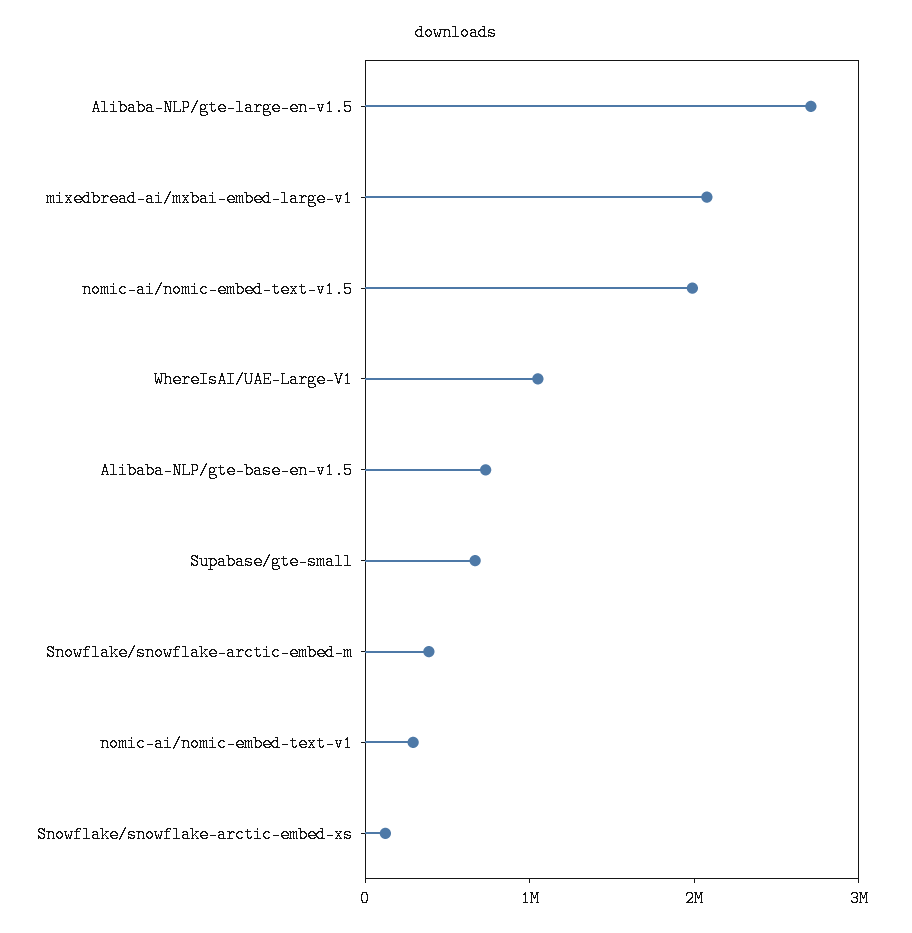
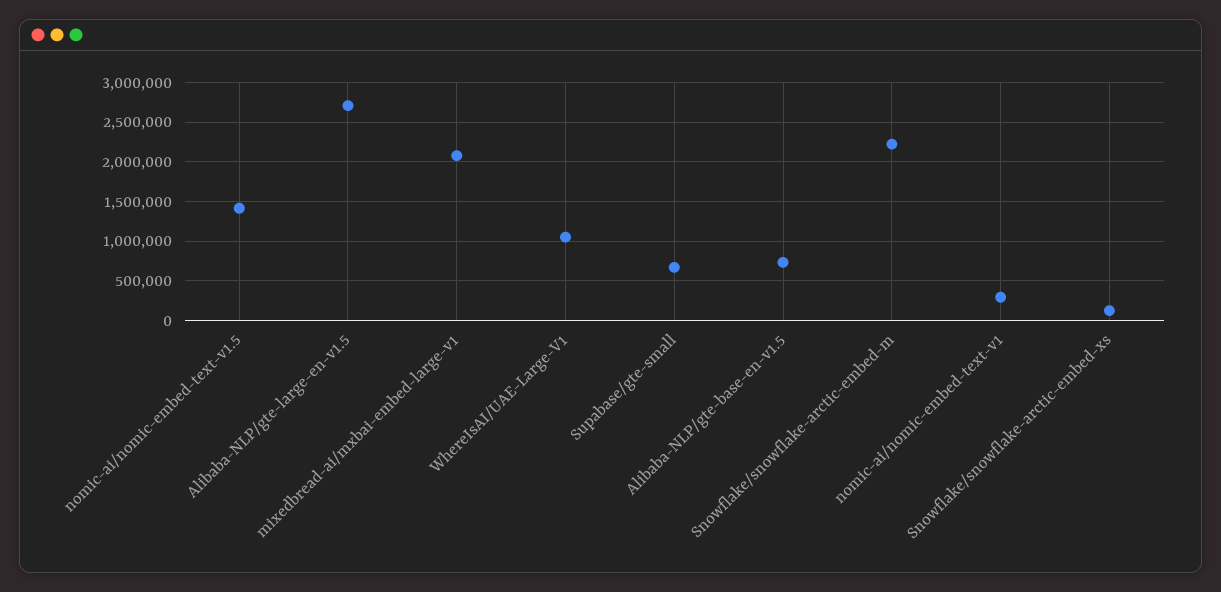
  {
    "Alibaba-NLP/gte-large-en-v1.5": 2700000,
    "mixedbread-ai/mxbai-embed-large-v1": 2100000,
-   "nomic-ai/nomic-embed-text-v1.5": 2000000,
+   "nomic-ai/nomic-embed-text-v1.5": 1400000,
    "WhereIsAI/UAE-Large-V1": 1000000,
    "Alibaba-NLP/gte-base-en-v1.5": 700000,
    "Supabase/gte-small": 700000,
-   "Snowflake/snowflake-arctic-embed-m": 400000,
+   "Snowflake/snowflake-arctic-embed-m": 2200000,
    "nomic-ai/nomic-embed-text-v1": 300000,
    "Snowflake/snowflake-arctic-embed-xs": 100000
  }

